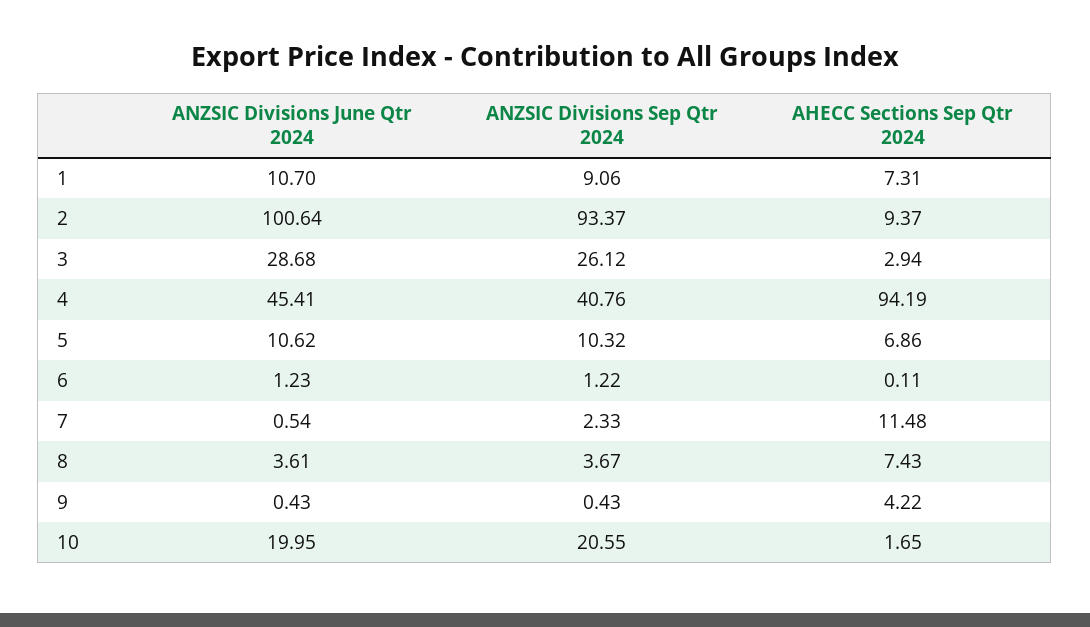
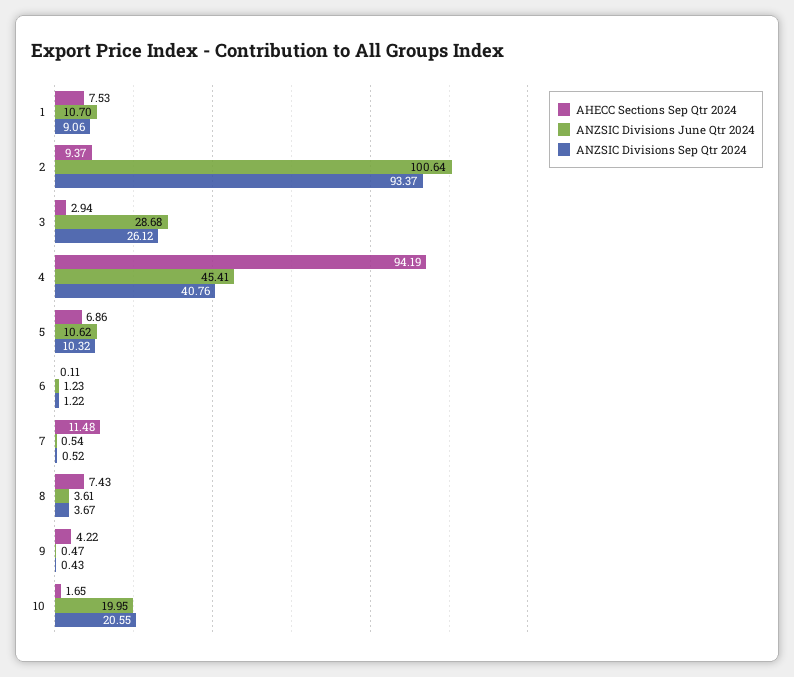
  {
    "ANZSIC Divisions June Qtr 2024": {
      "1": 10.7,
      "2": 100.64,
      "3": 28.68,
      "4": 45.41,
      "5": 10.62,
      "6": 1.23,
      "7": 0.54,
      "8": 3.61,
-     "9": 0.43,
+     "9": 0.47,
      "10": 19.95
    },
    "ANZSIC Divisions Sep Qtr 2024": {
      "1": 9.06,
      "2": 93.37,
      "3": 26.12,
      "4": 40.76,
      "5": 10.32,
      "6": 1.22,
-     "7": 2.33,
+     "7": 0.52,
      "8": 3.67,
      "9": 0.43,
      "10": 20.55
    },
    "AHECC Sections Sep Qtr 2024": {
-     "1": 7.31,
+     "1": 7.53,
      "2": 9.37,
      "3": 2.94,
      "4": 94.19,
      "5": 6.86,
      "6": 0.11,
      "7": 11.48,
      "8": 7.43,
      "9": 4.22,
      "10": 1.65
    }
  }

